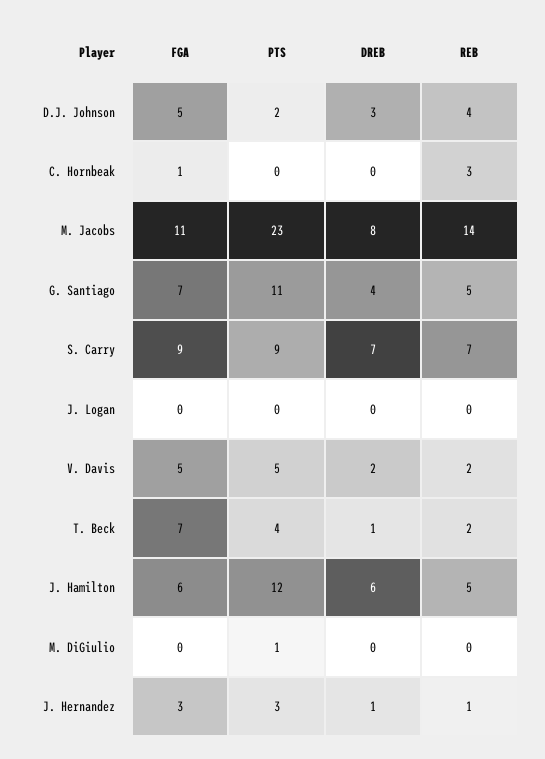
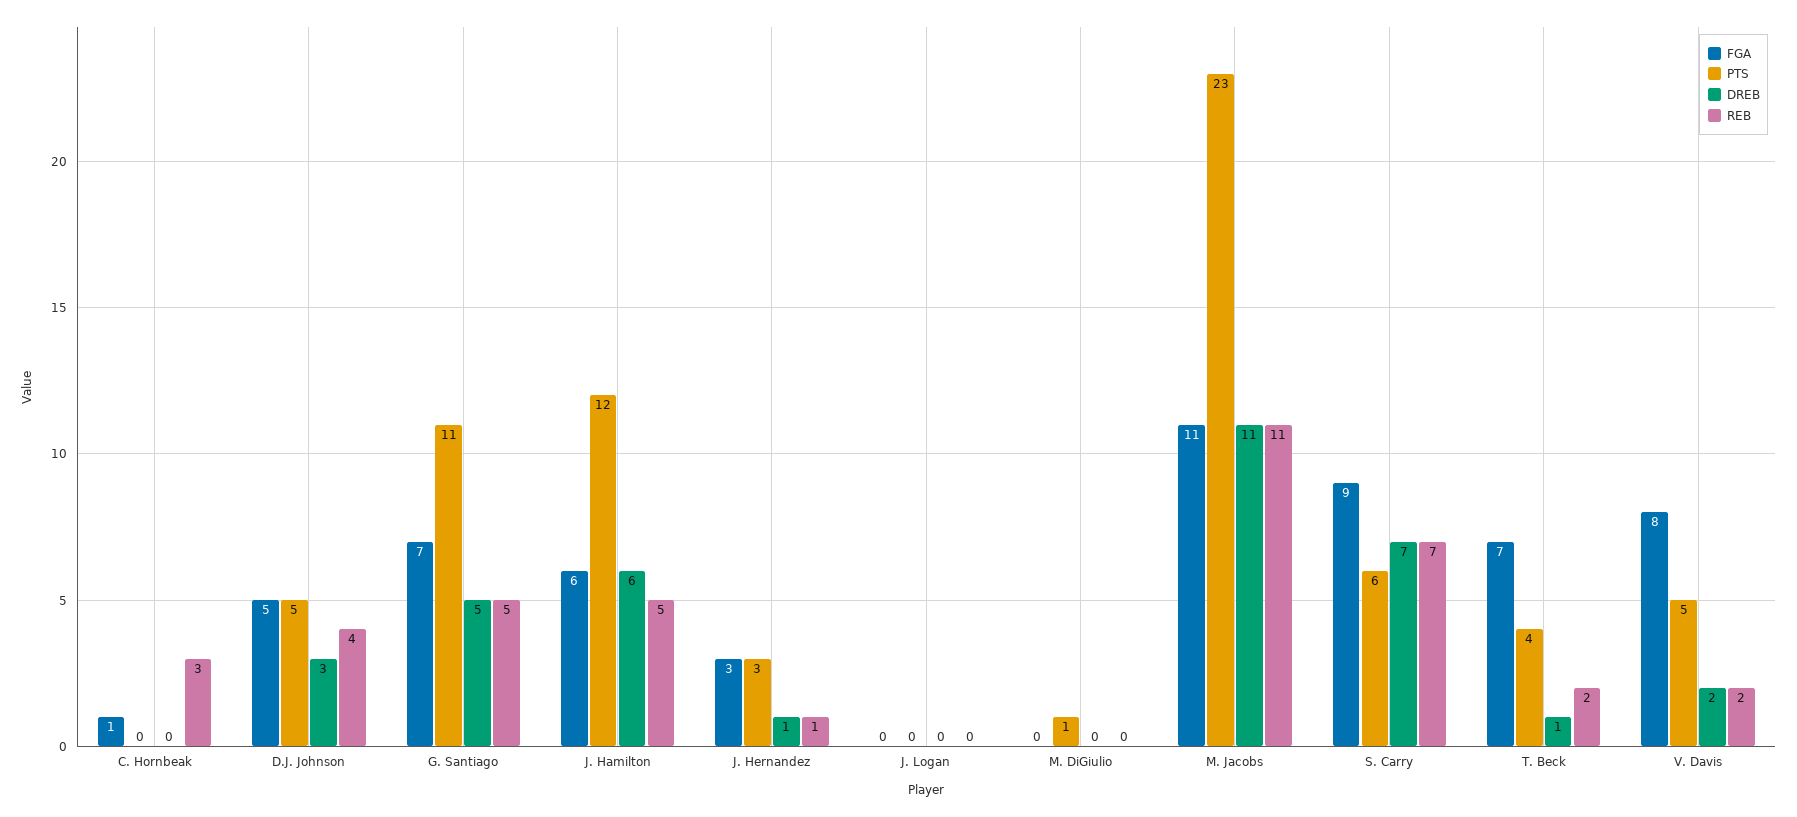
  {
    "FGA": {
      "D.J. Johnson": 5,
      "C. Hornbeak": 1,
      "M. Jacobs": 11,
      "G. Santiago": 7,
      "S. Carry": 9,
      "J. Logan": 0,
-     "V. Davis": 5,
+     "V. Davis": 8,
      "T. Beck": 7,
      "J. Hamilton": 6,
      "M. DiGiulio": 0,
      "J. Hernandez": 3
    },
    "PTS": {
-     "D.J. Johnson": 2,
+     "D.J. Johnson": 5,
      "C. Hornbeak": 0,
      "M. Jacobs": 23,
      "G. Santiago": 11,
-     "S. Carry": 9,
+     "S. Carry": 6,
      "J. Logan": 0,
      "V. Davis": 5,
      "T. Beck": 4,
      "J. Hamilton": 12,
      "M. DiGiulio": 1,
      "J. Hernandez": 3
    },
    "DREB": {
      "D.J. Johnson": 3,
      "C. Hornbeak": 0,
-     "M. Jacobs": 8,
+     "M. Jacobs": 11,
-     "G. Santiago": 4,
+     "G. Santiago": 5,
      "S. Carry": 7,
      "J. Logan": 0,
      "V. Davis": 2,
      "T. Beck": 1,
      "J. Hamilton": 6,
      "M. DiGiulio": 0,
      "J. Hernandez": 1
    },
    "REB": {
      "D.J. Johnson": 4,
      "C. Hornbeak": 3,
-     "M. Jacobs": 14,
+     "M. Jacobs": 11,
      "G. Santiago": 5,
      "S. Carry": 7,
      "J. Logan": 0,
      "V. Davis": 2,
      "T. Beck": 2,
      "J. Hamilton": 5,
      "M. DiGiulio": 0,
      "J. Hernandez": 1
    }
  }

